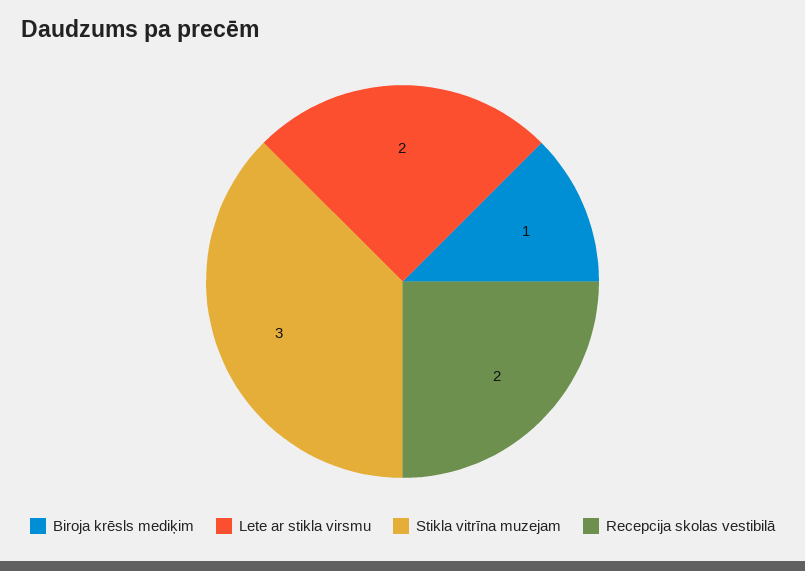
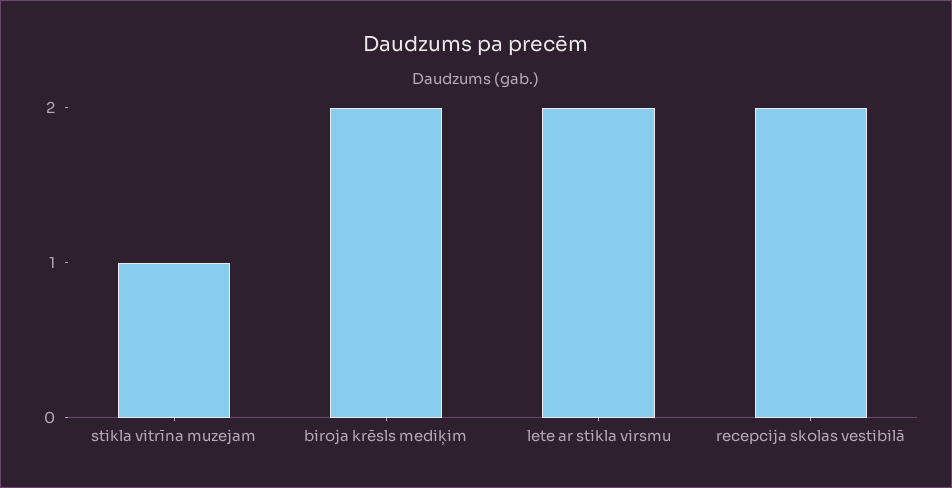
  {
-   "Biroja krēsls mediķim": 1,
+   "Biroja krēsls mediķim": 2,
    "Lete ar stikla virsmu": 2,
-   "Stikla vitrīna muzejam": 3,
+   "Stikla vitrīna muzejam": 1,
    "Recepcija skolas vestibilā": 2
  }

